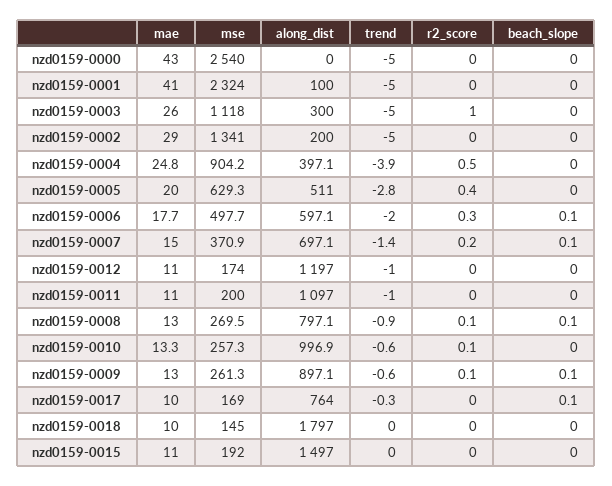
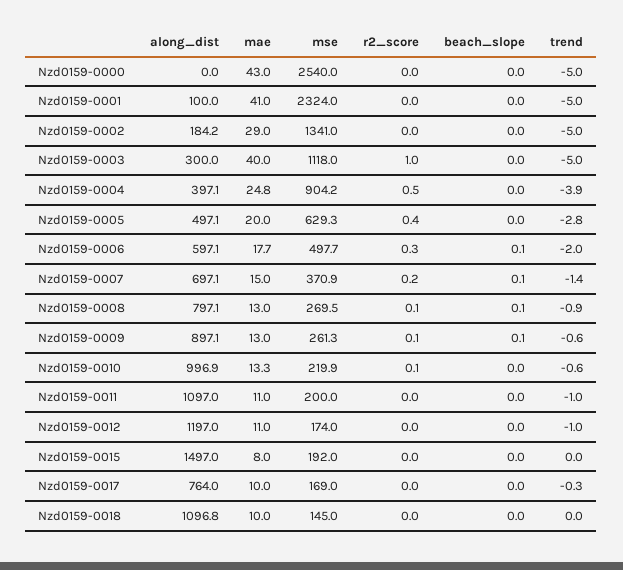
  {
    "mae": {
      "nzd0159-0000": 43,
      "nzd0159-0001": 41,
-     "nzd0159-0003": 26,
+     "nzd0159-0003": 40,
      "nzd0159-0002": 29,
      "nzd0159-0004": 24.8,
      "nzd0159-0005": 20,
      "nzd0159-0006": 17.7,
      "nzd0159-0007": 15,
      "nzd0159-0012": 11,
      "nzd0159-0011": 11,
      "nzd0159-0008": 13,
      "nzd0159-0010": 13.3,
      "nzd0159-0009": 13,
      "nzd0159-0017": 10,
      "nzd0159-0018": 10,
-     "nzd0159-0015": 11
+     "nzd0159-0015": 8
    },
    "mse": {
      "nzd0159-0000": 2540,
      "nzd0159-0001": 2324,
      "nzd0159-0003": 1118,
      "nzd0159-0002": 1341,
      "nzd0159-0004": 904.2,
      "nzd0159-0005": 629.3,
      "nzd0159-0006": 497.7,
      "nzd0159-0007": 370.9,
      "nzd0159-0012": 174,
      "nzd0159-0011": 200,
      "nzd0159-0008": 269.5,
-     "nzd0159-0010": 257.3,
+     "nzd0159-0010": 219.9,
      "nzd0159-0009": 261.3,
      "nzd0159-0017": 169,
      "nzd0159-0018": 145,
      "nzd0159-0015": 192
    },
    "along_dist": {
      "nzd0159-0000": 0,
      "nzd0159-0001": 100,
      "nzd0159-0003": 300,
-     "nzd0159-0002": 200,
+     "nzd0159-0002": 184.2,
      "nzd0159-0004": 397.1,
-     "nzd0159-0005": 511,
+     "nzd0159-0005": 497.1,
      "nzd0159-0006": 597.1,
      "nzd0159-0007": 697.1,
      "nzd0159-0012": 1197,
      "nzd0159-0011": 1097,
      "nzd0159-0008": 797.1,
      "nzd0159-0010": 996.9,
      "nzd0159-0009": 897.1,
      "nzd0159-0017": 764,
-     "nzd0159-0018": 1797,
+     "nzd0159-0018": 1096.8,
      "nzd0159-0015": 1497
    },
    "trend": {
      "nzd0159-0000": -5,
      "nzd0159-0001": -5,
      "nzd0159-0003": -5,
      "nzd0159-0002": -5,
      "nzd0159-0004": -3.9,
      "nzd0159-0005": -2.8,
      "nzd0159-0006": -2,
      "nzd0159-0007": -1.4,
      "nzd0159-0012": -1,
      "nzd0159-0011": -1,
      "nzd0159-0008": -0.9,
      "nzd0159-0010": -0.6,
      "nzd0159-0009": -0.6,
      "nzd0159-0017": -0.3,
      "nzd0159-0018": 0,
      "nzd0159-0015": 0
    },
    "r2_score": {
      "nzd0159-0000": 0,
      "nzd0159-0001": 0,
      "nzd0159-0003": 1,
      "nzd0159-0002": 0,
      "nzd0159-0004": 0.5,
      "nzd0159-0005": 0.4,
      "nzd0159-0006": 0.3,
      "nzd0159-0007": 0.2,
      "nzd0159-0012": 0,
      "nzd0159-0011": 0,
      "nzd0159-0008": 0.1,
      "nzd0159-0010": 0.1,
      "nzd0159-0009": 0.1,
      "nzd0159-0017": 0,
      "nzd0159-0018": 0,
      "nzd0159-0015": 0
    },
    "beach_slope": {
      "nzd0159-0000": 0,
      "nzd0159-0001": 0,
      "nzd0159-0003": 0,
      "nzd0159-0002": 0,
      "nzd0159-0004": 0,
      "nzd0159-0005": 0,
      "nzd0159-0006": 0.1,
      "nzd0159-0007": 0.1,
      "nzd0159-0012": 0,
      "nzd0159-0011": 0,
      "nzd0159-0008": 0.1,
      "nzd0159-0010": 0,
      "nzd0159-0009": 0.1,
-     "nzd0159-0017": 0.1,
+     "nzd0159-0017": 0,
      "nzd0159-0018": 0,
      "nzd0159-0015": 0
    }
  }

